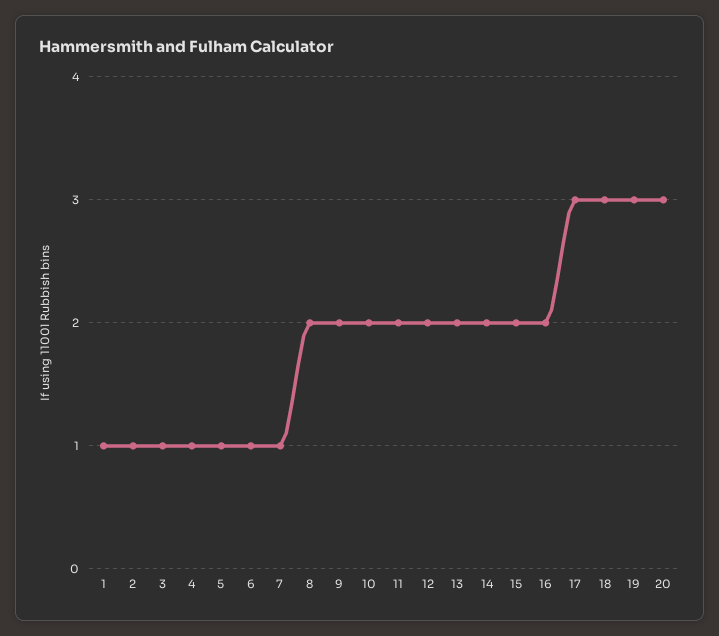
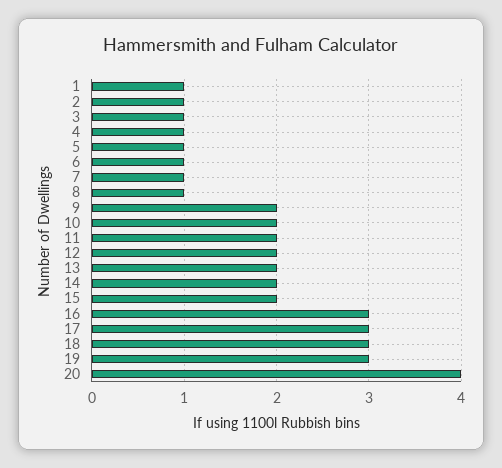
  {
    "1": 1,
    "2": 1,
    "3": 1,
    "4": 1,
    "5": 1,
    "6": 1,
    "7": 1,
-   "8": 2,
+   "8": 1,
    "9": 2,
    "10": 2,
    "11": 2,
    "12": 2,
    "13": 2,
    "14": 2,
    "15": 2,
-   "16": 2,
+   "16": 3,
    "17": 3,
    "18": 3,
    "19": 3,
-   "20": 3
+   "20": 4
  }

